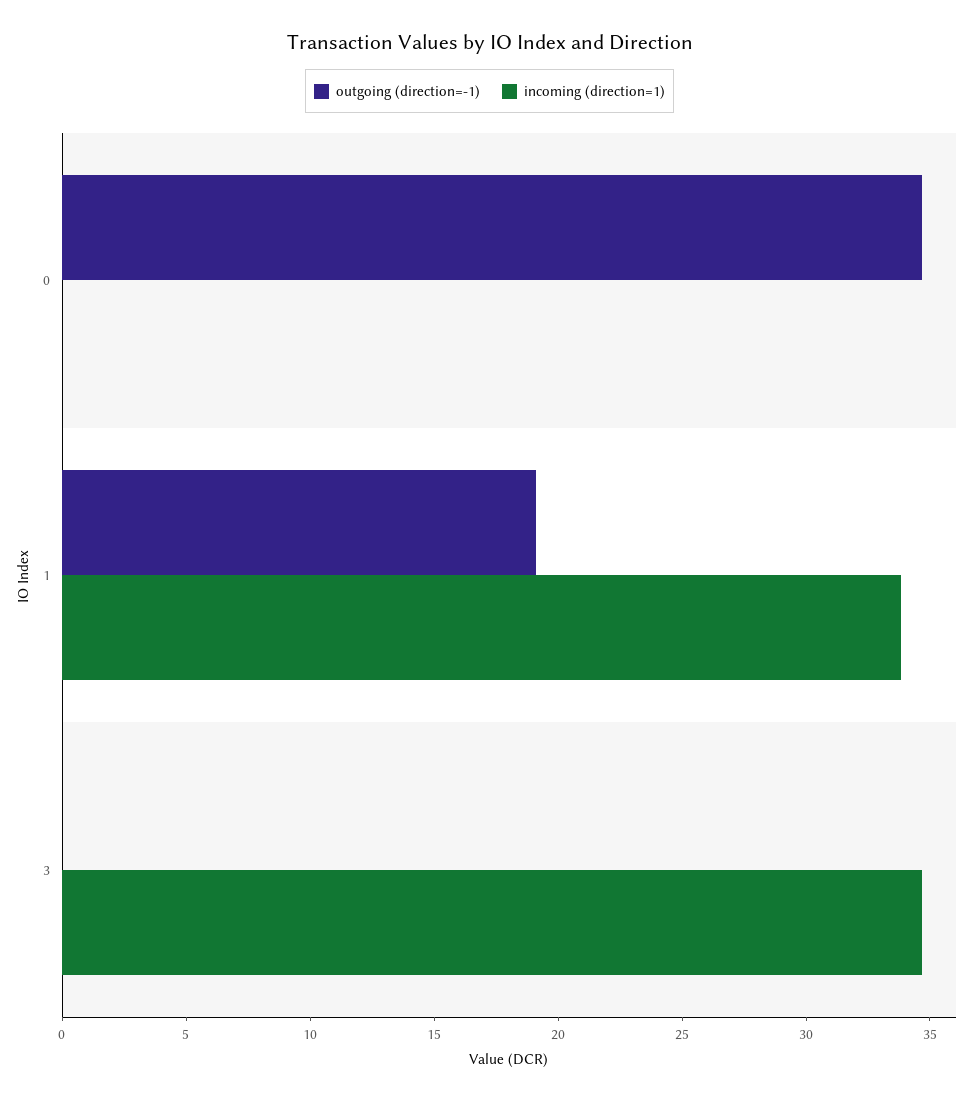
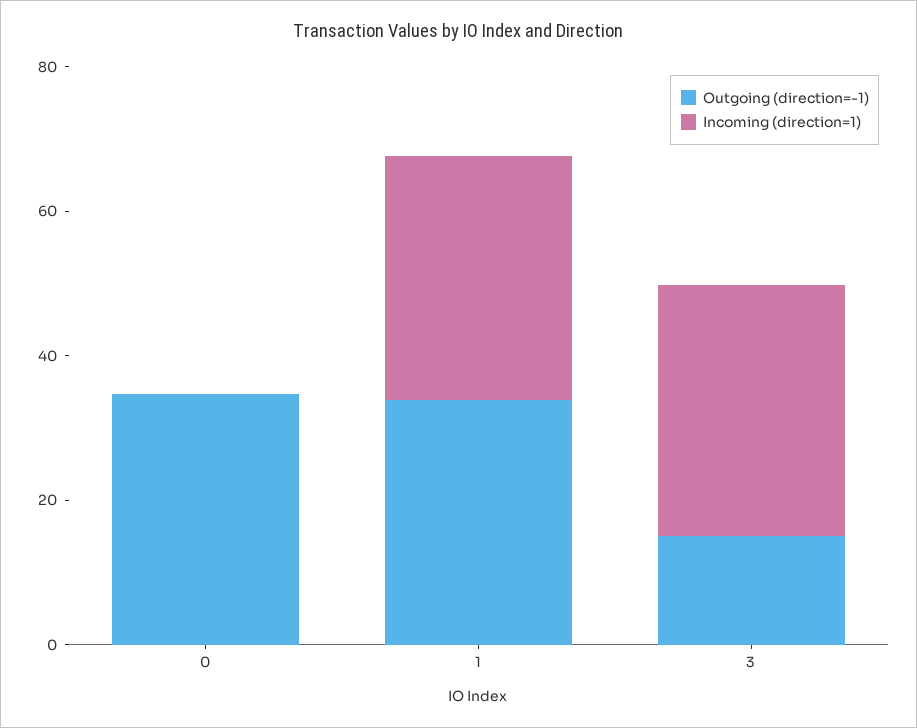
  {
    "outgoing (direction=-1)": {
      "0": 35,
-     "1": 19,
+     "1": 35,
-     "3": 0
+     "3": 15
    },
    "incoming (direction=1)": {
      "0": 0,
      "1": 34,
      "3": 35
    }
  }

